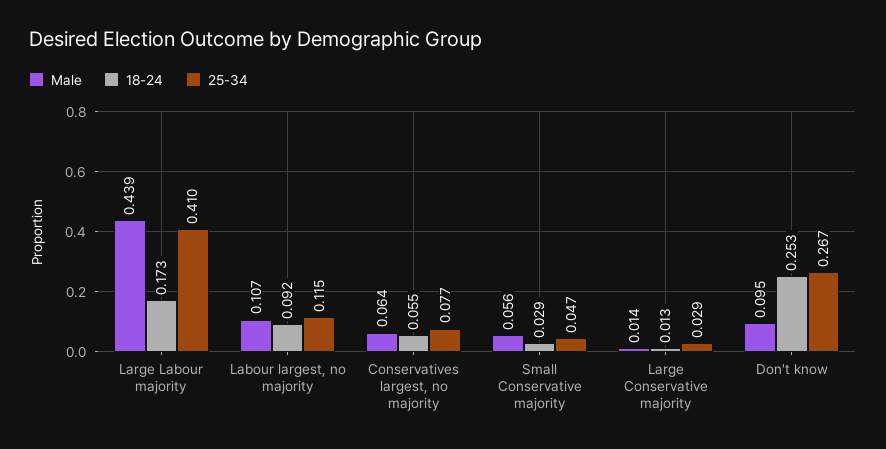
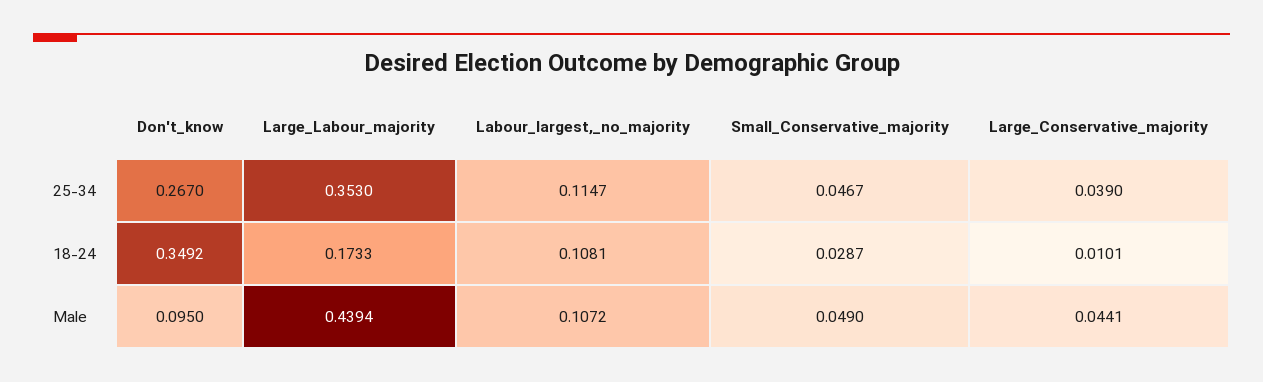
  {
    "Male": {
      "Large Labour majority": 0.4394,
      "Labour largest, no majority": 0.1072,
-     "Conservatives largest, no majority": 0.064,
-     "Small Conservative majority": 0.056,
+     "Small Conservative majority": 0.049,
-     "Large Conservative majority": 0.014,
+     "Large Conservative majority": 0.0441,
      "Don't know": 0.095
    },
    "18-24": {
      "Large Labour majority": 0.1733,
-     "Labour largest, no majority": 0.092,
+     "Labour largest, no majority": 0.1081,
-     "Conservatives largest, no majority": 0.055,
      "Small Conservative majority": 0.0287,
-     "Large Conservative majority": 0.013,
+     "Large Conservative majority": 0.0101,
-     "Don't know": 0.253
+     "Don't know": 0.3492
    },
    "25-34": {
-     "Large Labour majority": 0.41,
+     "Large Labour majority": 0.353,
      "Labour largest, no majority": 0.1147,
-     "Conservatives largest, no majority": 0.077,
      "Small Conservative majority": 0.0467,
-     "Large Conservative majority": 0.029,
+     "Large Conservative majority": 0.039,
      "Don't know": 0.267
    }
  }

